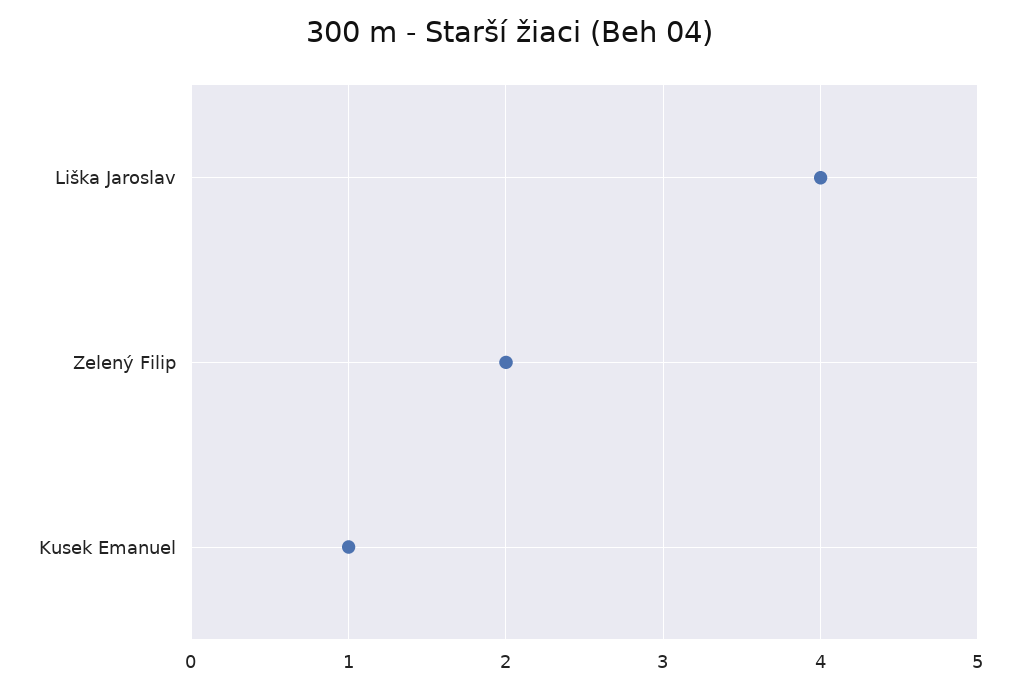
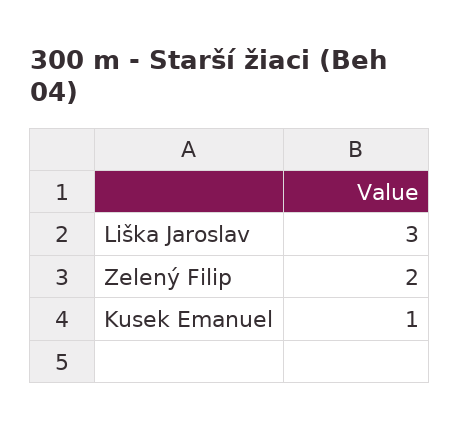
  {
-   "Liška Jaroslav": 4,
+   "Liška Jaroslav": 3,
    "Zelený Filip": 2,
    "Kusek Emanuel": 1
  }

